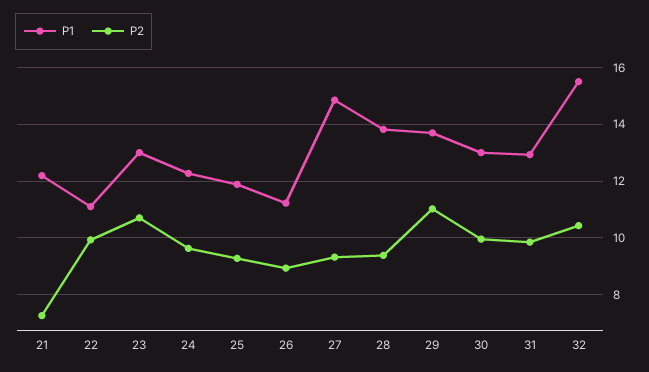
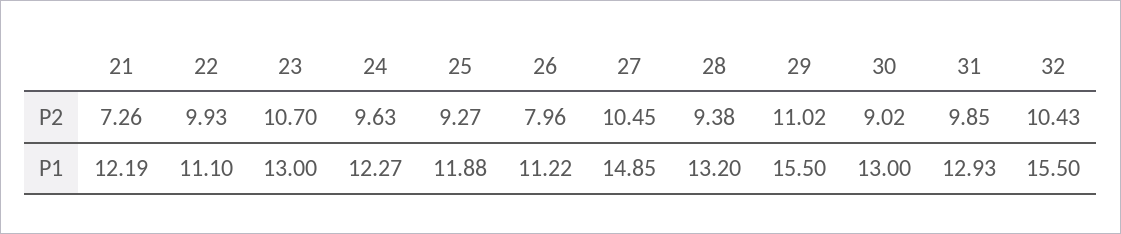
  {
    "P1": {
      "21": 12.19,
      "22": 11.1,
      "23": 13,
      "24": 12.27,
      "25": 11.88,
      "26": 11.22,
      "27": 14.85,
-     "28": 13.75,
+     "28": 13.2,
-     "29": 13.75,
+     "29": 15.5,
      "30": 13,
      "31": 12.93,
      "32": 15.5
    },
    "P2": {
      "21": 7.26,
      "22": 9.93,
      "23": 10.7,
      "24": 9.63,
      "25": 9.27,
-     "26": 9,
+     "26": 7.96,
-     "27": 9.25,
+     "27": 10.45,
      "28": 9.38,
      "29": 11.02,
-     "30": 10,
+     "30": 9.02,
      "31": 9.85,
      "32": 10.43
    }
  }

